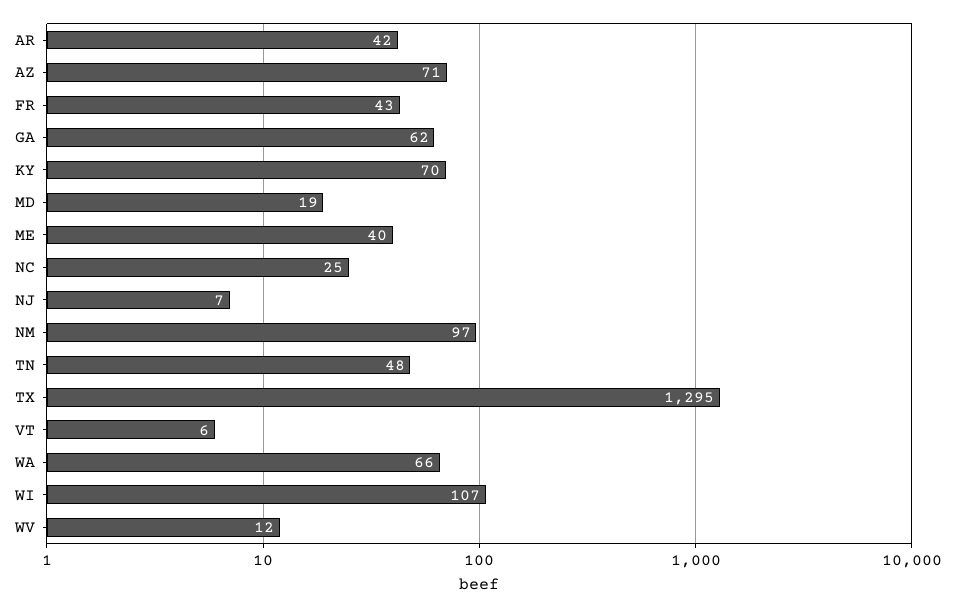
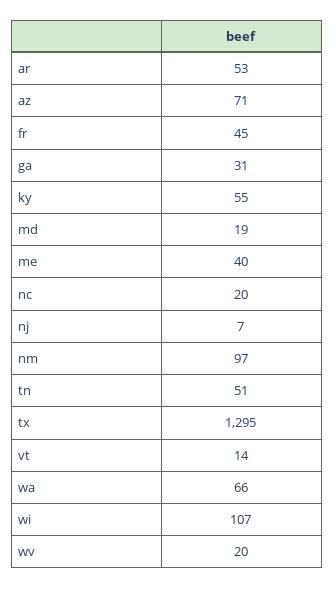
  {
-   "AR": 42,
+   "AR": 53,
    "AZ": 71,
-   "FR": 43,
+   "FR": 45,
-   "GA": 62,
+   "GA": 31,
-   "KY": 70,
+   "KY": 55,
    "MD": 19,
    "ME": 40,
-   "NC": 25,
+   "NC": 20,
    "NJ": 7,
    "NM": 97,
-   "TN": 48,
+   "TN": 51,
    "TX": 1295,
-   "VT": 6,
+   "VT": 14,
    "WA": 66,
    "WI": 107,
-   "WV": 12
+   "WV": 20
  }

